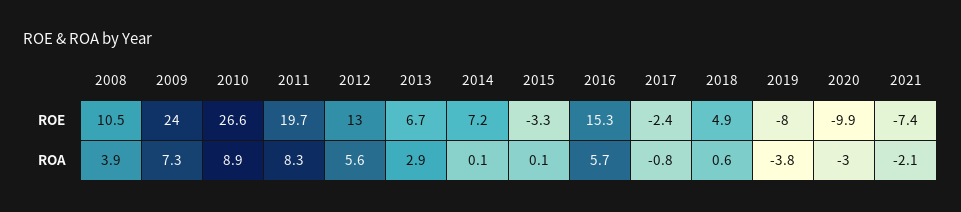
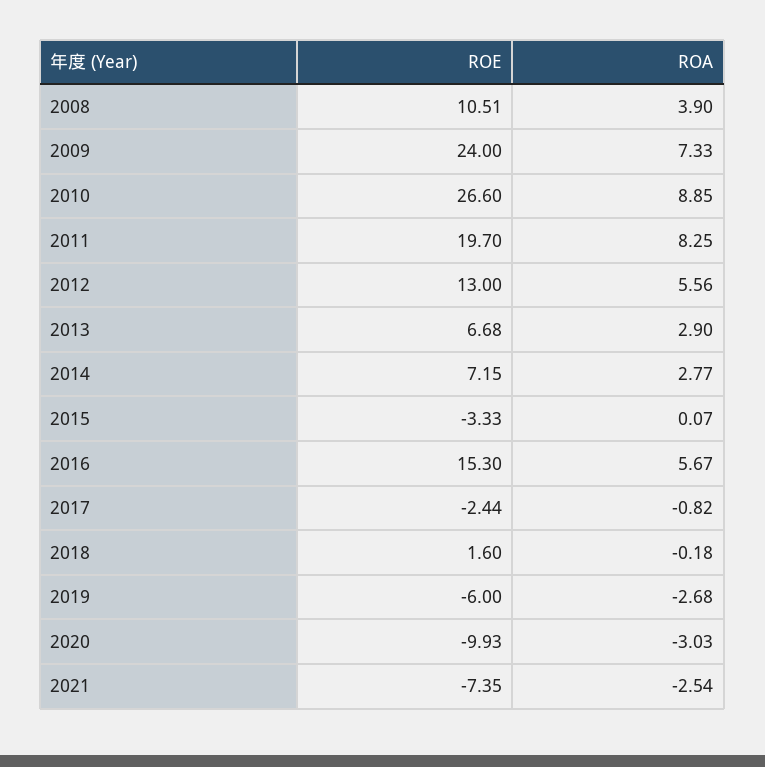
  {
    "2008": {
      "ROE": 10.51,
      "ROA": 3.9
    },
    "2009": {
      "ROE": 24,
      "ROA": 7.33
    },
    "2010": {
      "ROE": 26.6,
      "ROA": 8.85
    },
    "2011": {
      "ROE": 19.7,
      "ROA": 8.25
    },
    "2012": {
      "ROE": 13,
      "ROA": 5.56
    },
    "2013": {
      "ROE": 6.68,
      "ROA": 2.9
    },
    "2014": {
      "ROE": 7.15,
-     "ROA": 0.1
+     "ROA": 2.77
    },
    "2015": {
      "ROE": -3.33,
      "ROA": 0.07
    },
    "2016": {
      "ROE": 15.3,
      "ROA": 5.67
    },
    "2017": {
      "ROE": -2.44,
      "ROA": -0.82
    },
    "2018": {
-     "ROE": 4.9,
+     "ROE": 1.6,
-     "ROA": 0.6
+     "ROA": -0.18
    },
    "2019": {
-     "ROE": -8,
+     "ROE": -6,
-     "ROA": -3.8
+     "ROA": -2.68
    },
    "2020": {
      "ROE": -9.93,
      "ROA": -3.03
    },
    "2021": {
      "ROE": -7.35,
-     "ROA": -2.1
+     "ROA": -2.54
    }
  }

